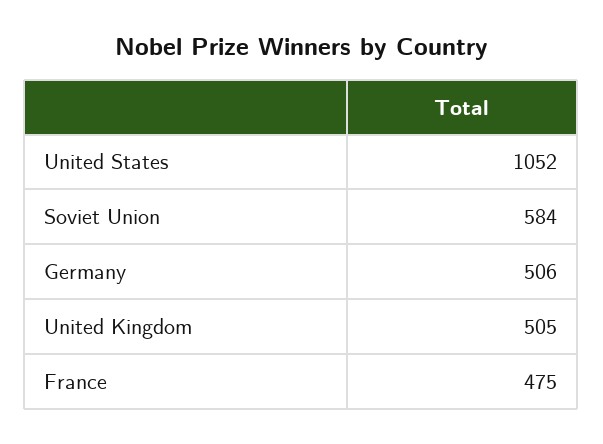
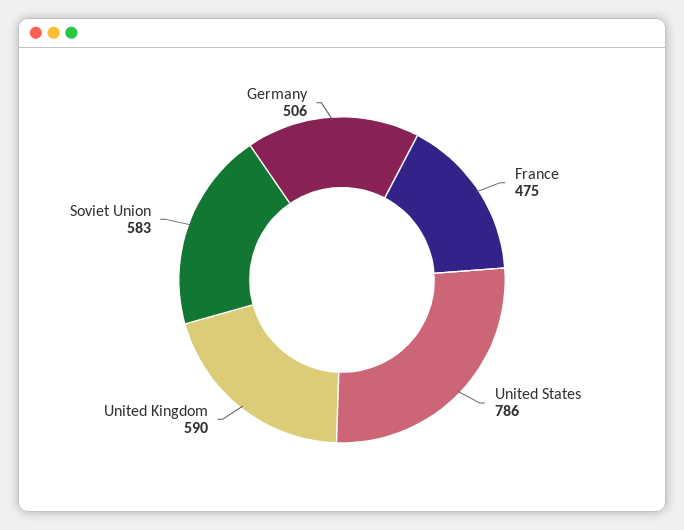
  {
-   "United States": 1052,
+   "United States": 786,
-   "Soviet Union": 584,
+   "Soviet Union": 583,
    "Germany": 506,
-   "United Kingdom": 505,
+   "United Kingdom": 590,
    "France": 475
  }

